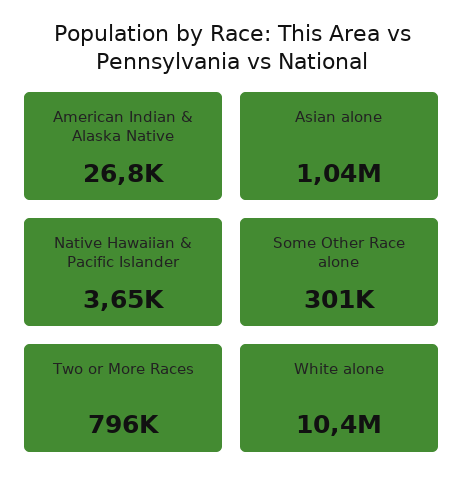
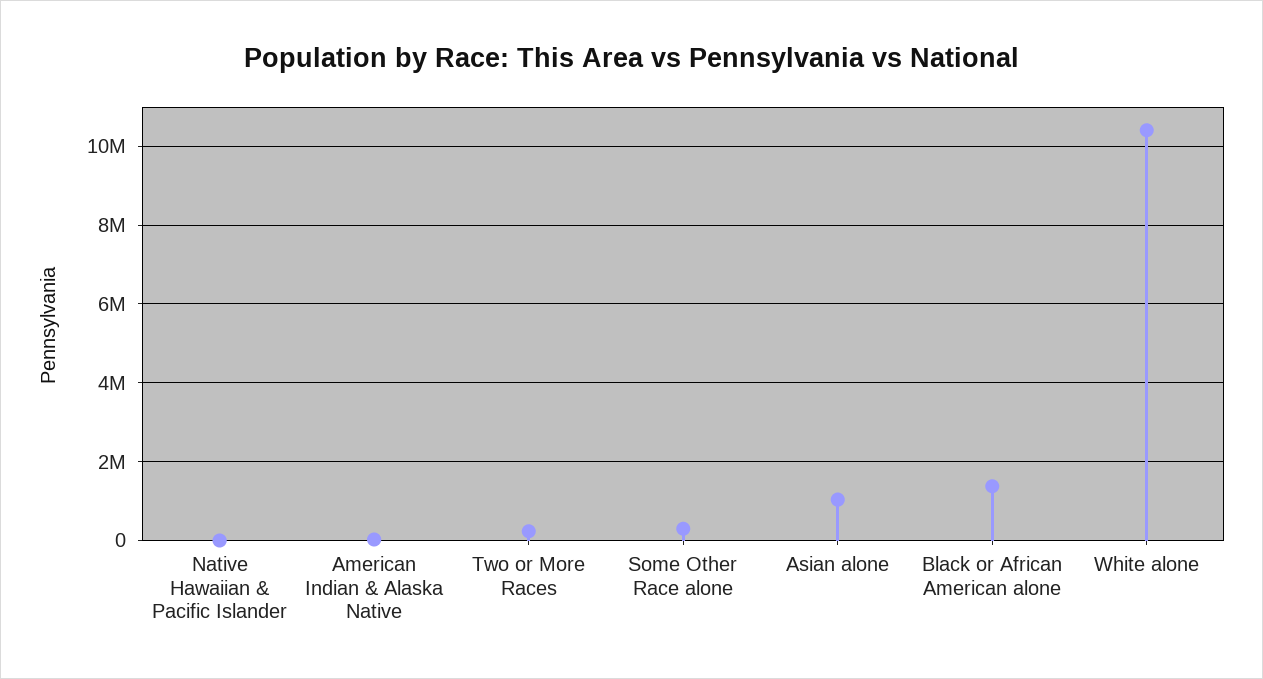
  {
    "American Indian & Alaska Native": 26800,
    "Asian alone": 1040000,
    "Native Hawaiian & Pacific Islander": 3650,
    "Some Other Race alone": 301000,
-   "Two or More Races": 796000,
+   "Two or More Races": 200000,
-   "White alone": 10400000
+   "White alone": 10400000,
+   "Black or African American alone": 1400000
  }

